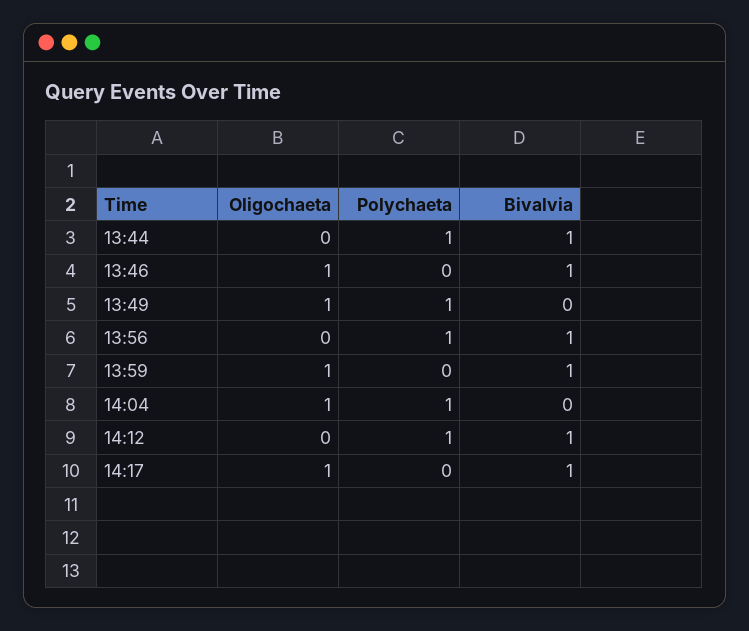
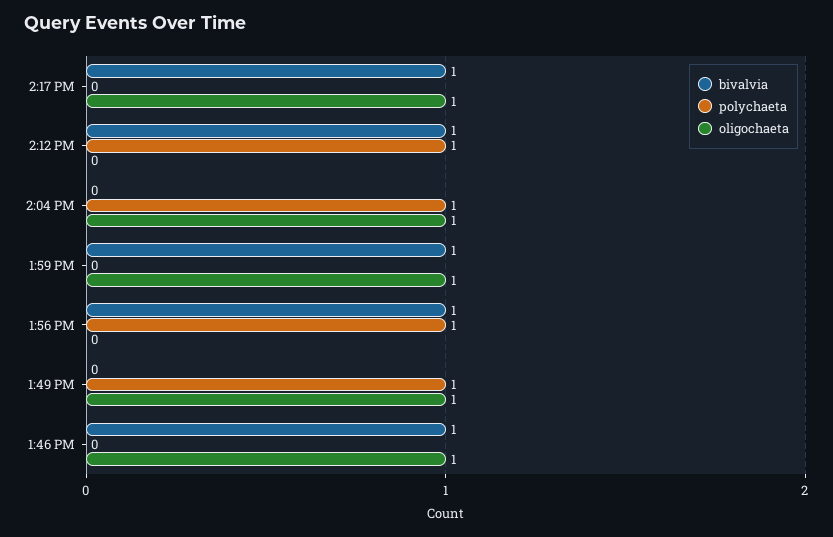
  {
    "Oligochaeta": {
-     "13:44": 0,
      "13:46": 1,
      "13:49": 1,
      "13:56": 0,
      "13:59": 1,
      "14:04": 1,
      "14:12": 0,
      "14:17": 1
    },
    "Polychaeta": {
-     "13:44": 1,
      "13:46": 0,
      "13:49": 1,
      "13:56": 1,
      "13:59": 0,
      "14:04": 1,
      "14:12": 1,
      "14:17": 0
    },
    "Bivalvia": {
-     "13:44": 1,
      "13:46": 1,
      "13:49": 0,
      "13:56": 1,
      "13:59": 1,
      "14:04": 0,
      "14:12": 1,
      "14:17": 1
    }
  }

